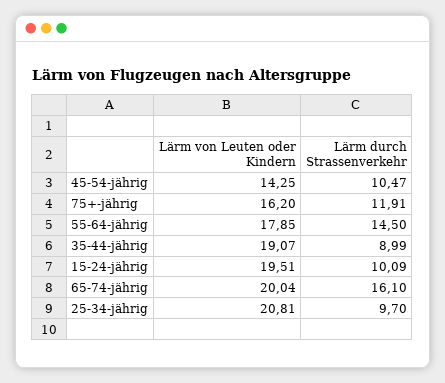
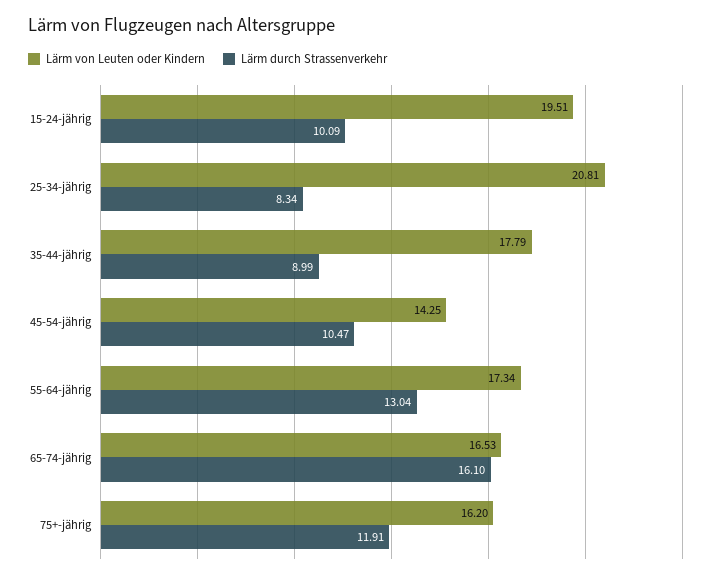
  {
    "Lärm von Leuten oder Kindern": {
      "45-54-jährig": 14.25,
      "75+-jährig": 16.2,
-     "55-64-jährig": 17.85,
+     "55-64-jährig": 17.34,
-     "35-44-jährig": 19.07,
+     "35-44-jährig": 17.79,
      "15-24-jährig": 19.51,
-     "65-74-jährig": 20.04,
+     "65-74-jährig": 16.53,
      "25-34-jährig": 20.81
    },
    "Lärm durch Strassenverkehr": {
      "45-54-jährig": 10.47,
      "75+-jährig": 11.91,
-     "55-64-jährig": 14.5,
+     "55-64-jährig": 13.04,
      "35-44-jährig": 8.99,
      "15-24-jährig": 10.09,
      "65-74-jährig": 16.1,
-     "25-34-jährig": 9.7
+     "25-34-jährig": 8.34
    }
  }

